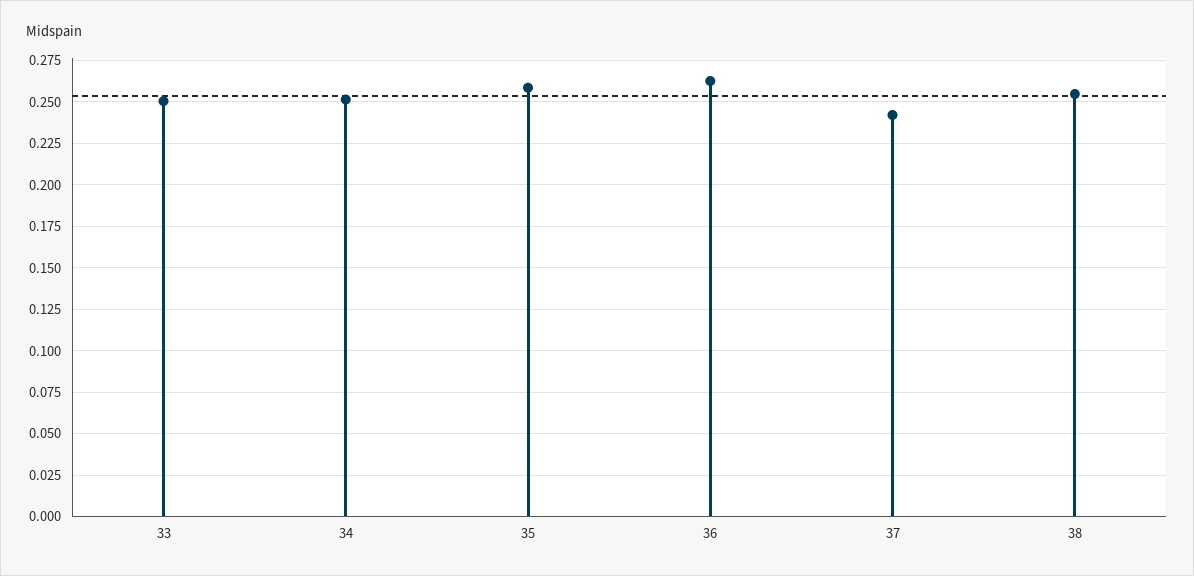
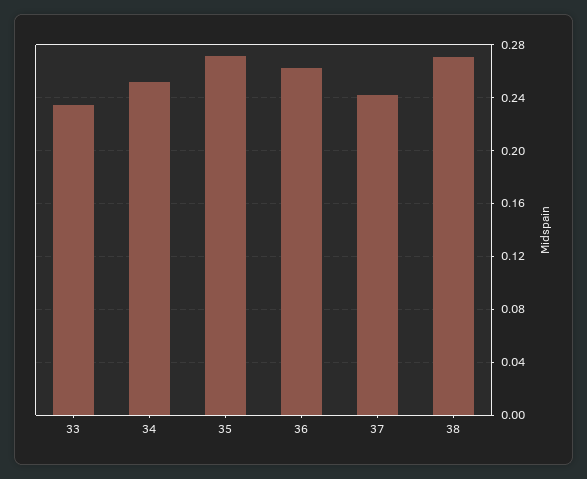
  {
-   "33": 0.25,
+   "33": 0.235,
    "34": 0.25,
-   "35": 0.26,
+   "35": 0.27,
    "36": 0.265,
    "37": 0.24,
-   "38": 0.255
+   "38": 0.27
  }

